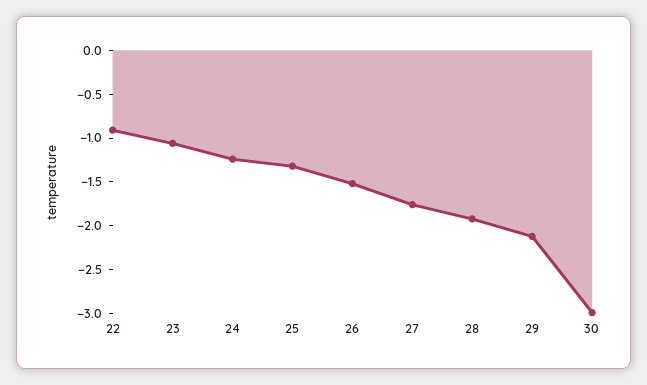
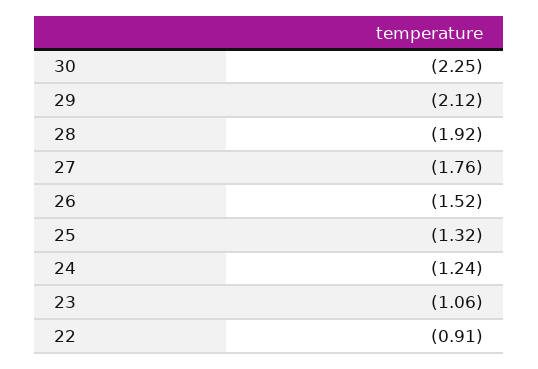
  {
    "22": -0.91,
    "23": -1.06,
    "24": -1.24,
    "25": -1.32,
    "26": -1.52,
    "27": -1.76,
    "28": -1.92,
    "29": -2.12,
-   "30": -3
+   "30": -2.25
  }

